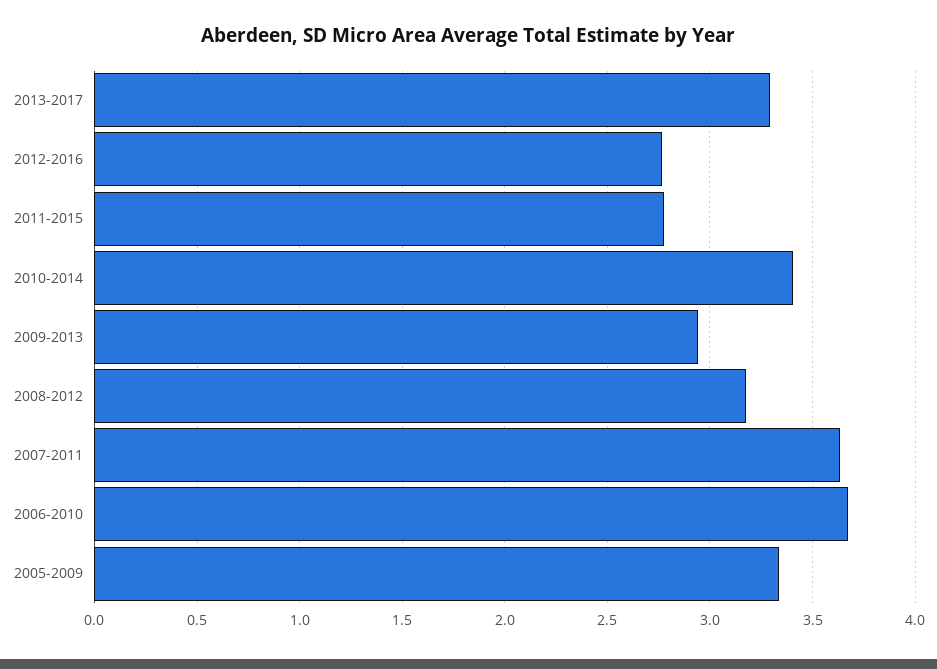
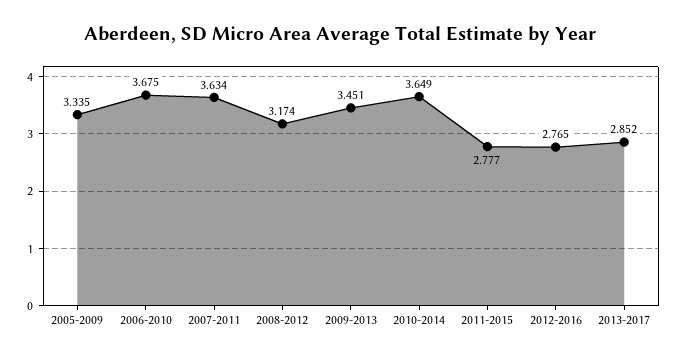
  {
-   "2013-2017": 3.3,
+   "2013-2017": 2.852,
    "2012-2016": 2.765,
    "2011-2015": 2.777,
-   "2010-2014": 3.4,
+   "2010-2014": 3.649,
-   "2009-2013": 2.95,
+   "2009-2013": 3.451,
    "2008-2012": 3.174,
    "2007-2011": 3.634,
    "2006-2010": 3.675,
    "2005-2009": 3.335
  }

